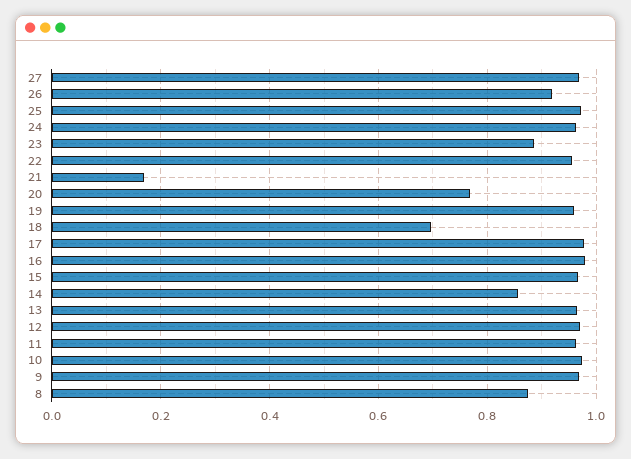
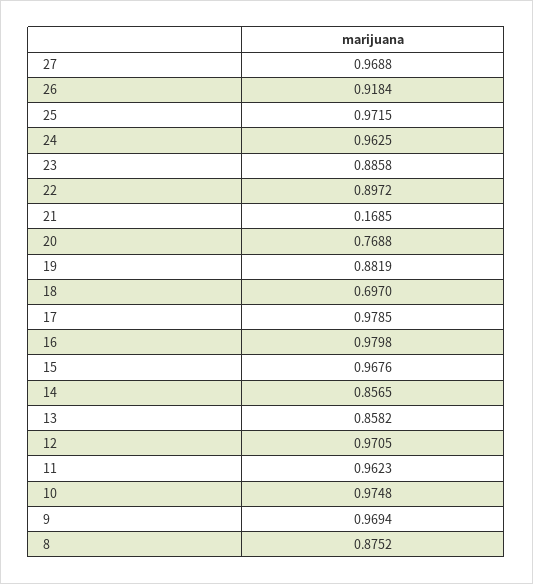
  {
    "27": 0.9688,
    "26": 0.9184,
    "25": 0.9715,
    "24": 0.9625,
    "23": 0.8858,
-   "22": 0.96,
+   "22": 0.8972,
    "21": 0.1685,
    "20": 0.7688,
-   "19": 0.96,
+   "19": 0.8819,
    "18": 0.697,
    "17": 0.9785,
    "16": 0.9798,
    "15": 0.9676,
    "14": 0.8565,
-   "13": 0.96,
+   "13": 0.8582,
    "12": 0.9705,
    "11": 0.9623,
    "10": 0.9748,
    "9": 0.9694,
    "8": 0.8752
  }

